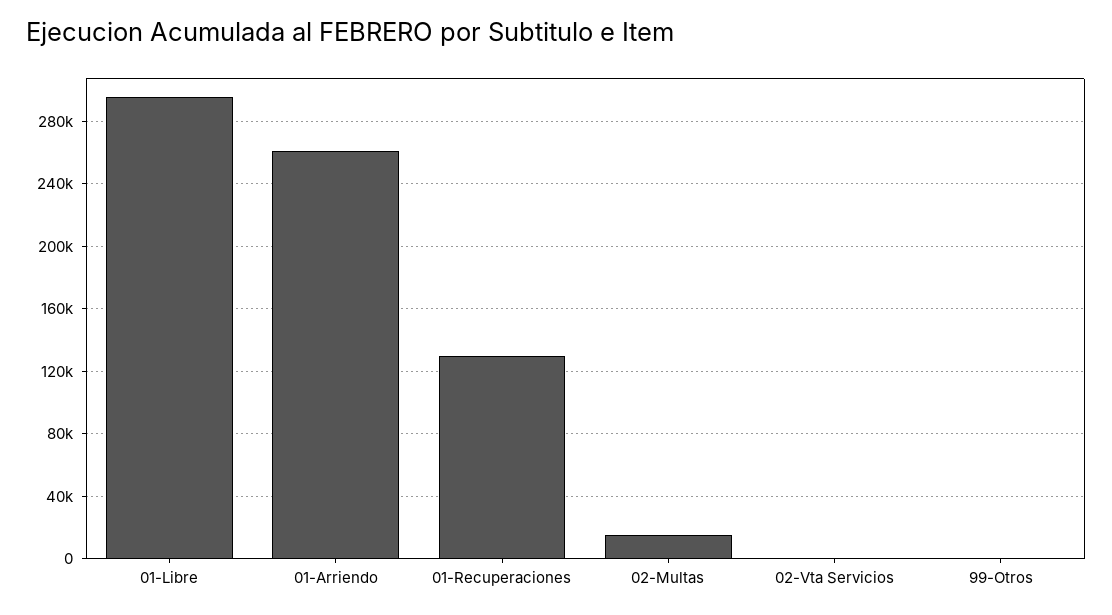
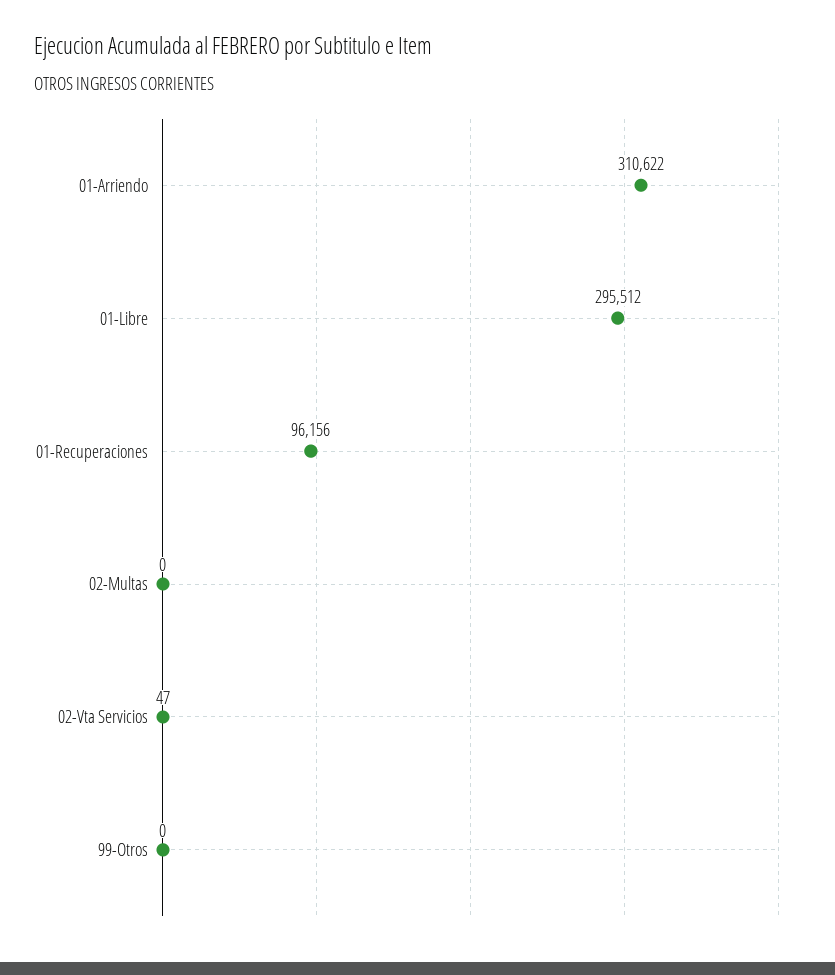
  {
    "01-Libre": 295512,
-   "01-Arriendo": 260000,
+   "01-Arriendo": 310622,
-   "01-Recuperaciones": 130000,
+   "01-Recuperaciones": 96156,
-   "02-Multas": 15000,
+   "02-Multas": 0,
    "02-Vta Servicios": 47,
    "99-Otros": 0
  }

